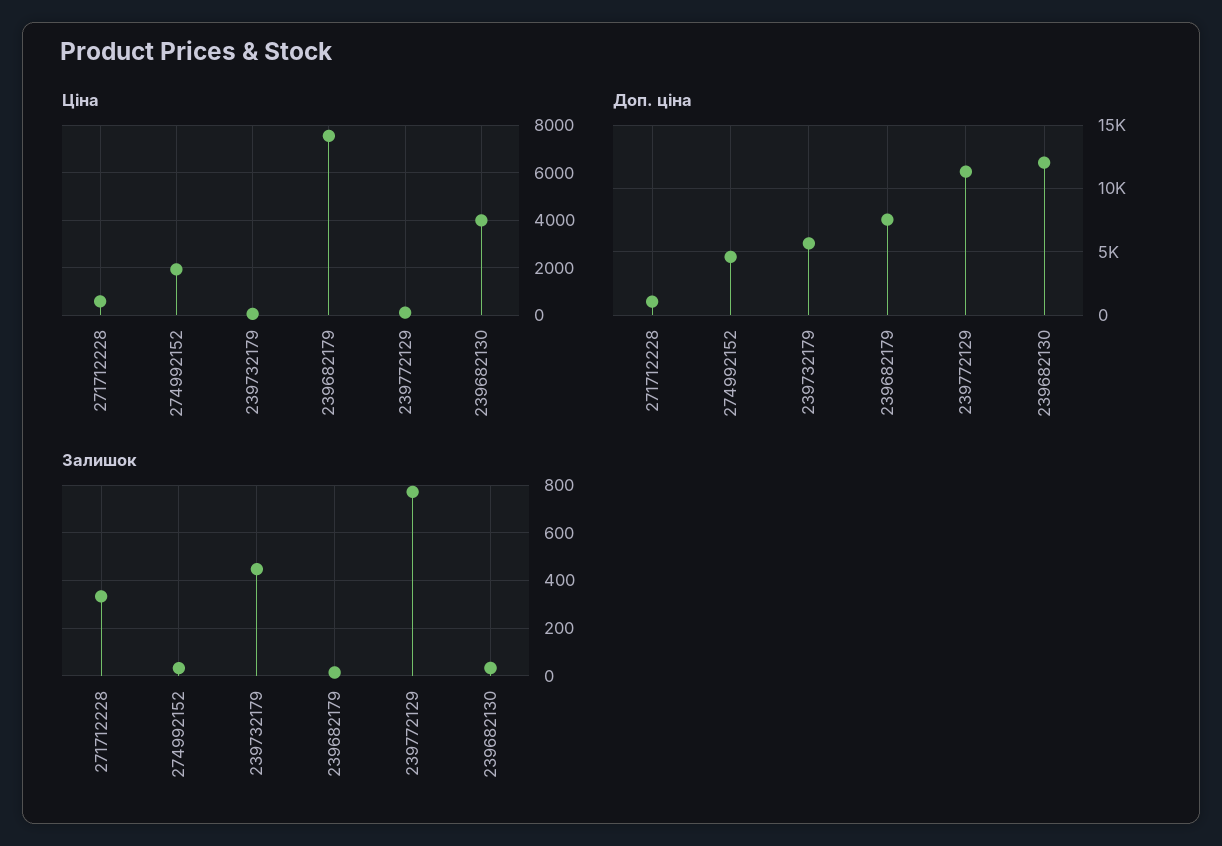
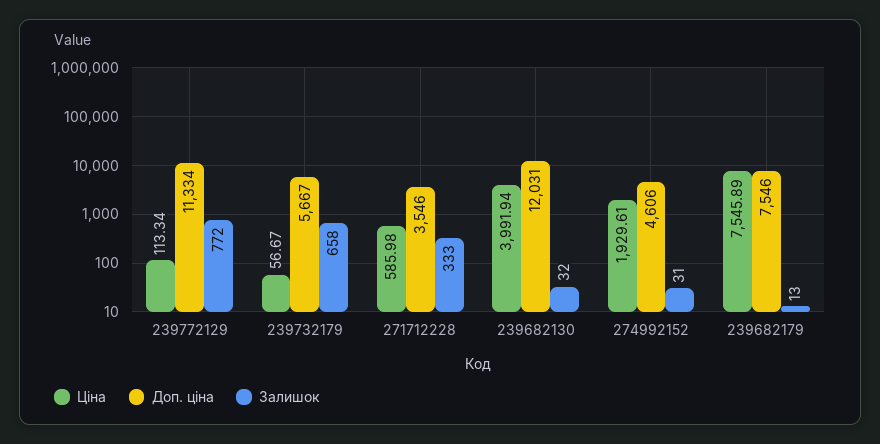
  {
    "Ціна": {
      "271712228": 585.98,
      "274992152": 1929.61,
      "239732179": 56.67,
      "239682179": 7545.89,
      "239772129": 113.34,
      "239682130": 3991.94
    },
    "Доп. ціна": {
-     "271712228": 1000,
+     "271712228": 3546,
      "274992152": 4606,
      "239732179": 5667,
      "239682179": 7546,
      "239772129": 11334,
      "239682130": 12031
    },
    "Залишок": {
      "271712228": 333,
      "274992152": 31,
-     "239732179": 450,
+     "239732179": 658,
      "239682179": 13,
      "239772129": 772,
      "239682130": 32
    }
  }

